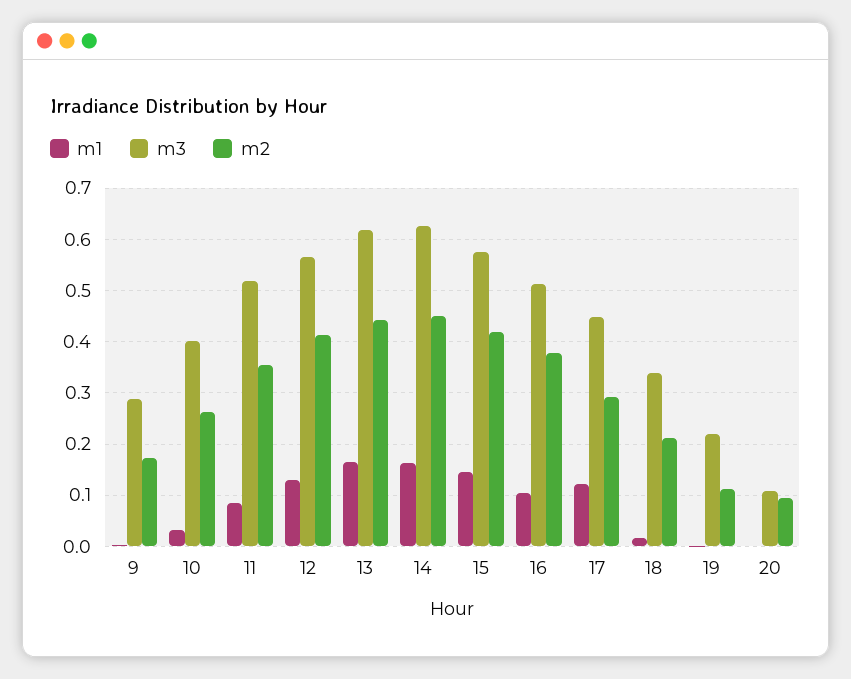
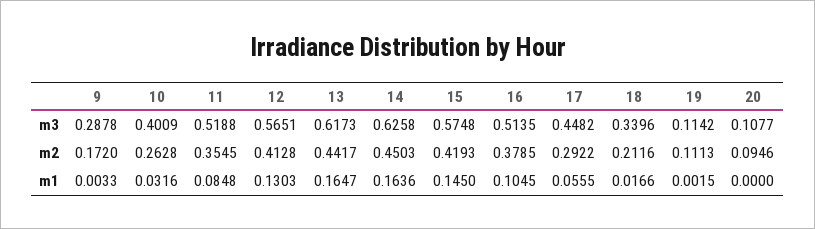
  {
    "m1": {
      "9": 0.0033,
      "10": 0.0316,
      "11": 0.0848,
      "12": 0.1303,
      "13": 0.1647,
      "14": 0.1636,
      "15": 0.145,
      "16": 0.1045,
-     "17": 0.12,
+     "17": 0.0555,
      "18": 0.0166,
      "19": 0.0015,
      "20": 0
    },
    "m3": {
      "9": 0.2878,
      "10": 0.4009,
      "11": 0.5188,
      "12": 0.5651,
      "13": 0.6173,
      "14": 0.6258,
      "15": 0.5748,
      "16": 0.5135,
      "17": 0.4482,
      "18": 0.3396,
-     "19": 0.22,
+     "19": 0.1142,
      "20": 0.1077
    },
    "m2": {
      "9": 0.172,
      "10": 0.2628,
      "11": 0.3545,
      "12": 0.4128,
      "13": 0.4417,
      "14": 0.4503,
      "15": 0.4193,
      "16": 0.3785,
      "17": 0.2922,
      "18": 0.2116,
      "19": 0.1113,
      "20": 0.0946
    }
  }

